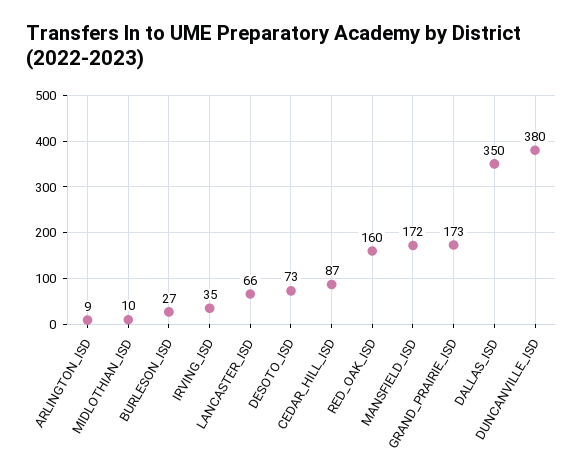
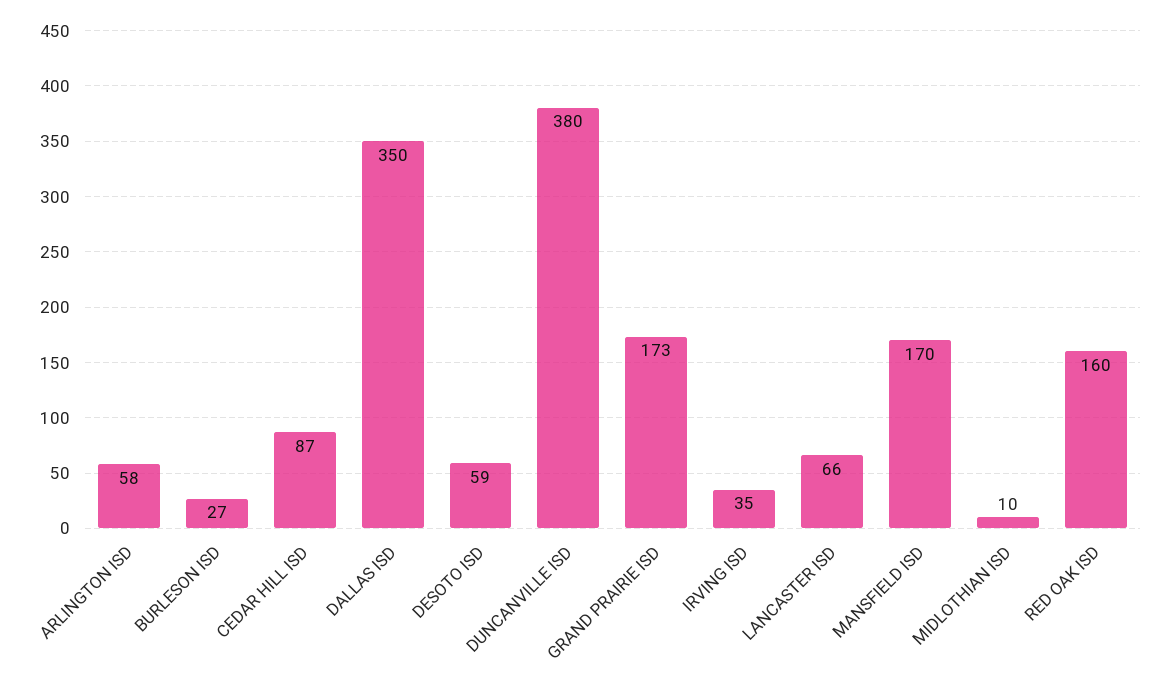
  {
-   "ARLINGTON_ISD": 9,
+   "ARLINGTON_ISD": 58,
    "MIDLOTHIAN_ISD": 10,
    "BURLESON_ISD": 27,
    "IRVING_ISD": 35,
    "LANCASTER_ISD": 66,
-   "DESOTO_ISD": 73,
+   "DESOTO_ISD": 59,
    "CEDAR_HILL_ISD": 87,
    "RED_OAK_ISD": 160,
-   "MANSFIELD_ISD": 172,
+   "MANSFIELD_ISD": 170,
    "GRAND_PRAIRIE_ISD": 173,
    "DALLAS_ISD": 350,
    "DUNCANVILLE_ISD": 380
  }

